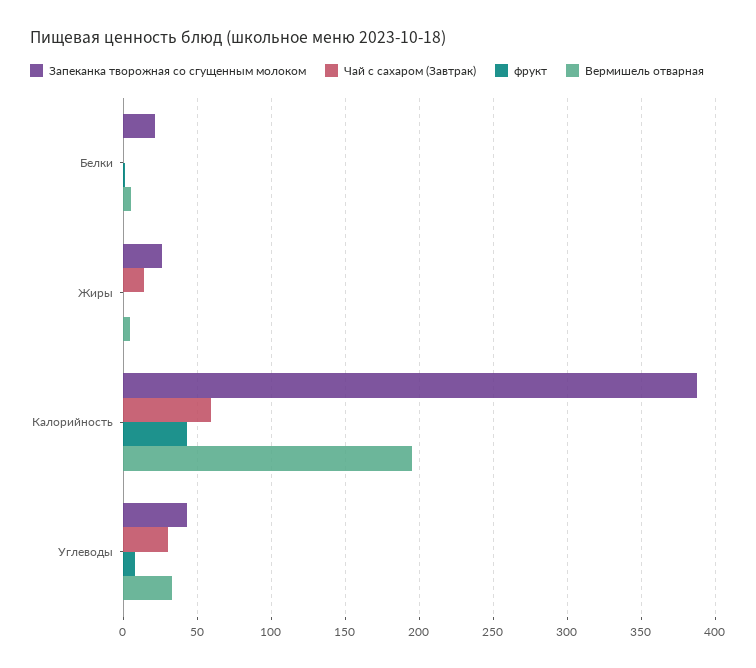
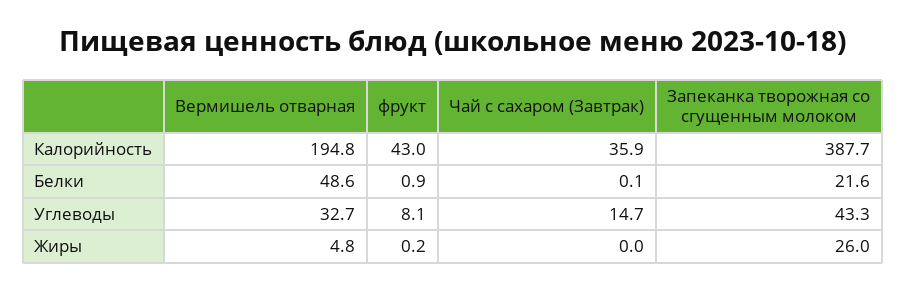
  {
    "Запеканка творожная со сгущенным молоком": {
      "Белки": 21.6,
      "Жиры": 26,
      "Калорийность": 387.7,
      "Углеводы": 43.3
    },
    "Чай с сахаром (Завтрак)": {
      "Белки": 0.1,
-     "Жиры": 15,
+     "Жиры": 0,
-     "Калорийность": 60,
+     "Калорийность": 35.9,
-     "Углеводы": 30
+     "Углеводы": 14.7
    },
    "фрукт": {
      "Белки": 0.9,
      "Жиры": 0.2,
      "Калорийность": 43,
      "Углеводы": 8.1
    },
    "Вермишель отварная": {
-     "Белки": 5,
+     "Белки": 48.6,
      "Жиры": 4.8,
      "Калорийность": 194.8,
      "Углеводы": 32.7
    }
  }

